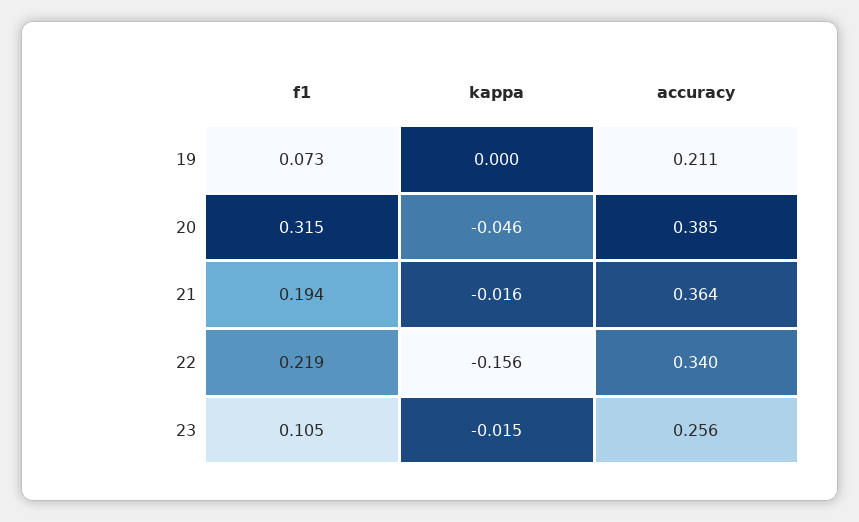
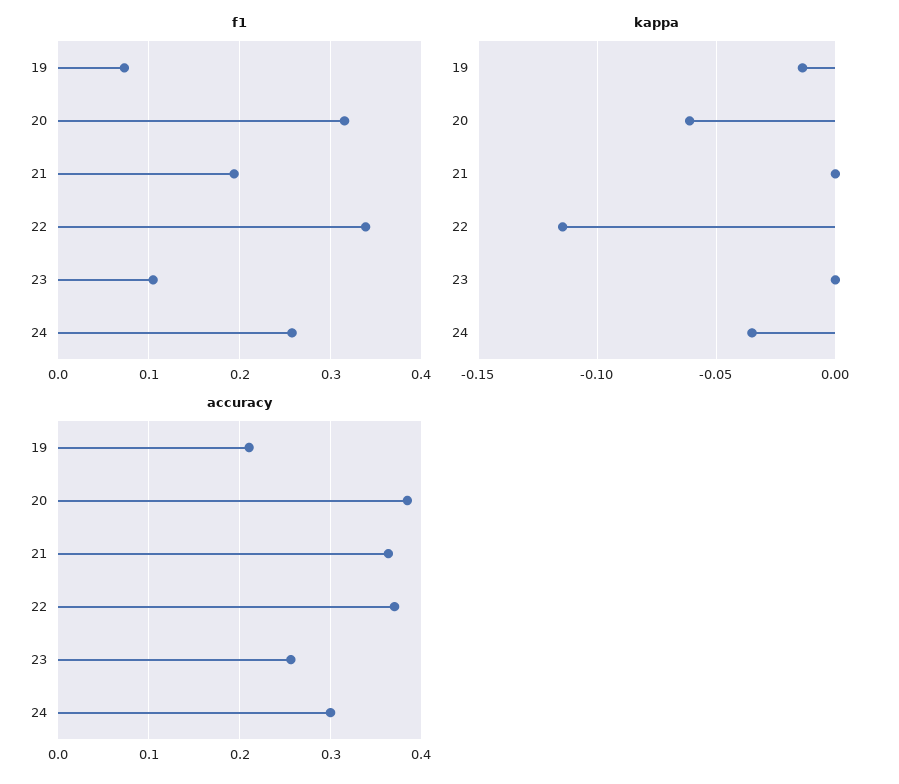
  {
    "f1": {
      "19": 0.073,
      "20": 0.315,
      "21": 0.194,
-     "22": 0.219,
+     "22": 0.34,
-     "23": 0.105
+     "23": 0.105,
+     "24": 0.26
    },
    "kappa": {
-     "19": 0,
+     "19": -0.015,
-     "20": -0.046,
+     "20": -0.06,
-     "21": -0.016,
+     "21": 0,
-     "22": -0.156,
+     "22": -0.115,
-     "23": -0.015
+     "23": 0,
+     "24": -0.035
    },
    "accuracy": {
      "19": 0.211,
      "20": 0.385,
      "21": 0.364,
-     "22": 0.34,
+     "22": 0.37,
-     "23": 0.256
+     "23": 0.256,
+     "24": 0.3
    }
  }

